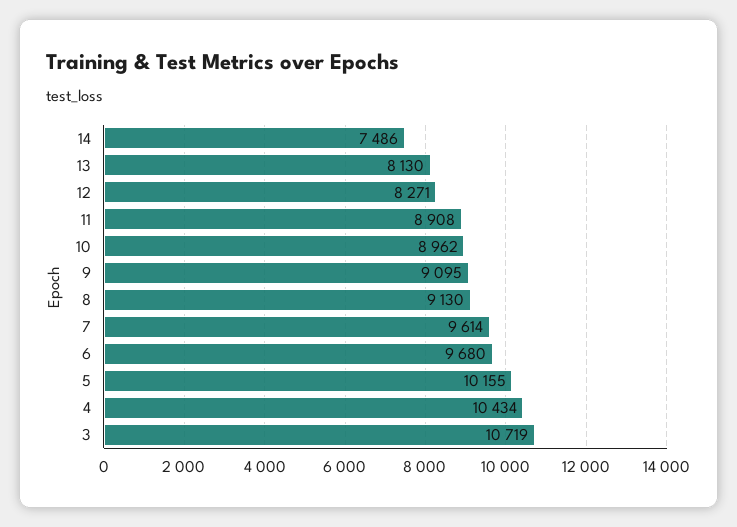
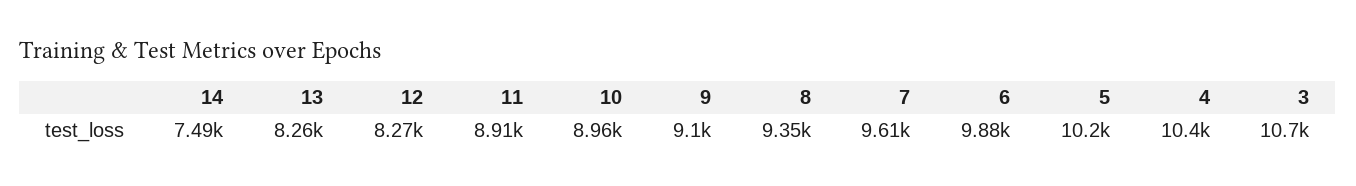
  {
    "14": 7486,
-   "13": 8130,
+   "13": 8260,
    "12": 8271,
    "11": 8908,
    "10": 8962,
    "9": 9095,
-   "8": 9130,
+   "8": 9350,
    "7": 9614,
-   "6": 9680,
+   "6": 9880,
    "5": 10155,
    "4": 10434,
    "3": 10719
  }

